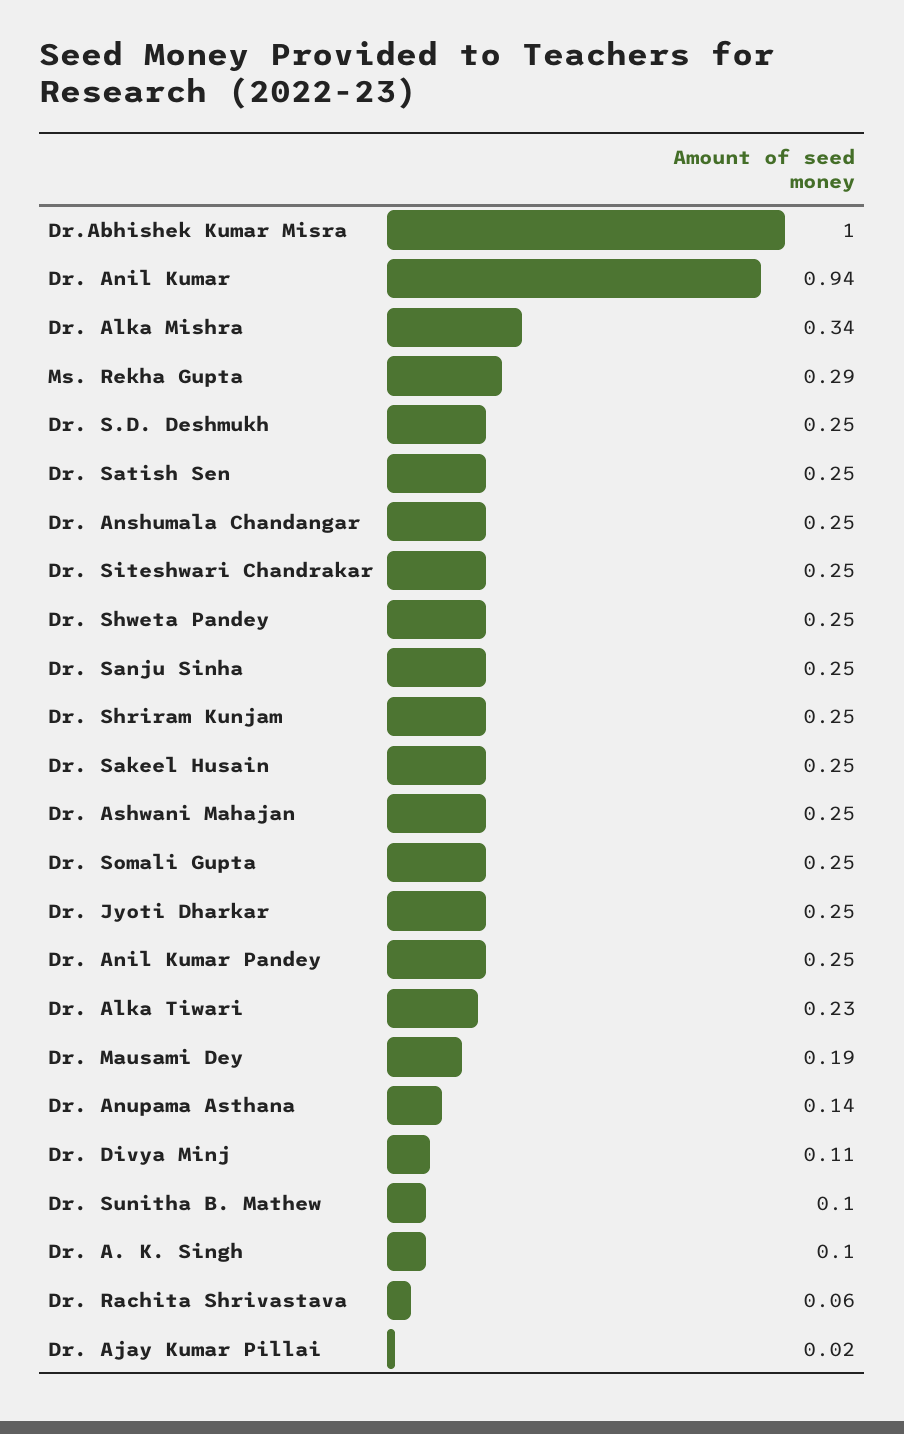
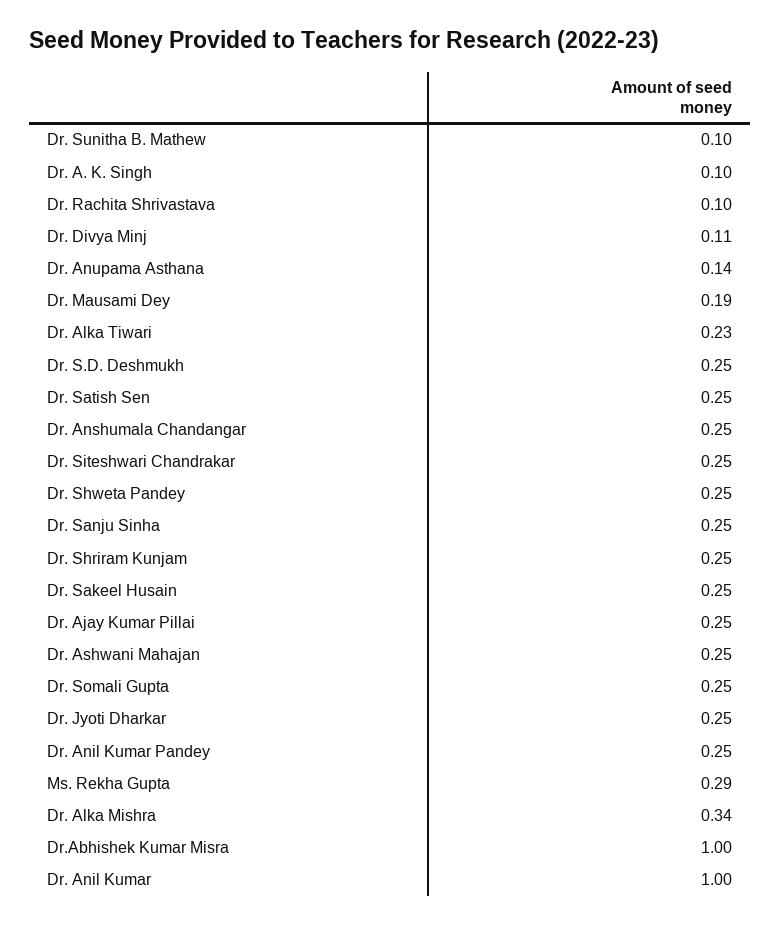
  {
    "Dr.Abhishek Kumar Misra": 1,
-   "Dr. Anil Kumar": 0.94,
+   "Dr. Anil Kumar": 1,
    "Dr. Alka Mishra": 0.34,
    "Ms. Rekha Gupta": 0.29,
    "Dr. S.D. Deshmukh": 0.25,
    "Dr. Satish Sen": 0.25,
    "Dr. Anshumala Chandangar": 0.25,
    "Dr. Siteshwari Chandrakar": 0.25,
    "Dr. Shweta Pandey": 0.25,
    "Dr. Sanju Sinha": 0.25,
    "Dr. Shriram Kunjam": 0.25,
    "Dr. Sakeel Husain": 0.25,
    "Dr. Ashwani Mahajan": 0.25,
    "Dr. Somali Gupta": 0.25,
    "Dr. Jyoti Dharkar": 0.25,
    "Dr. Anil Kumar Pandey": 0.25,
    "Dr. Alka Tiwari": 0.23,
    "Dr. Mausami Dey": 0.19,
    "Dr. Anupama Asthana": 0.14,
    "Dr. Divya Minj": 0.11,
    "Dr. Sunitha B. Mathew": 0.1,
    "Dr. A. K. Singh": 0.1,
-   "Dr. Rachita Shrivastava": 0.06,
+   "Dr. Rachita Shrivastava": 0.1,
-   "Dr. Ajay Kumar Pillai": 0.02
+   "Dr. Ajay Kumar Pillai": 0.25
  }

